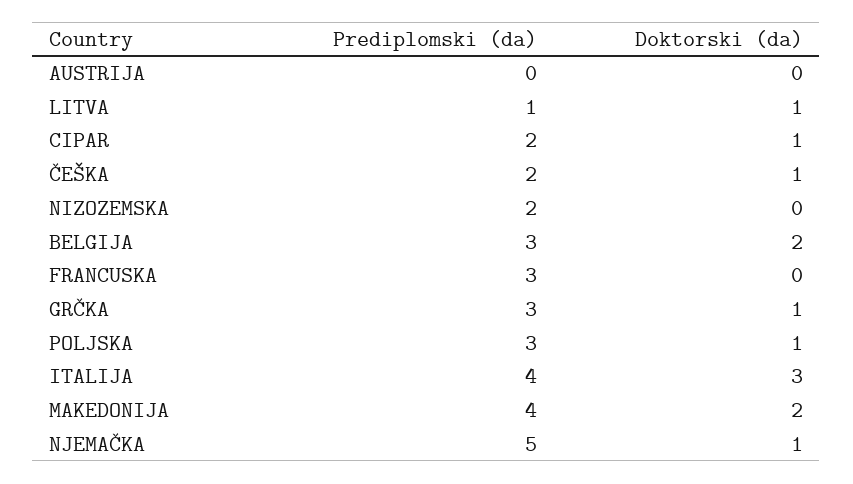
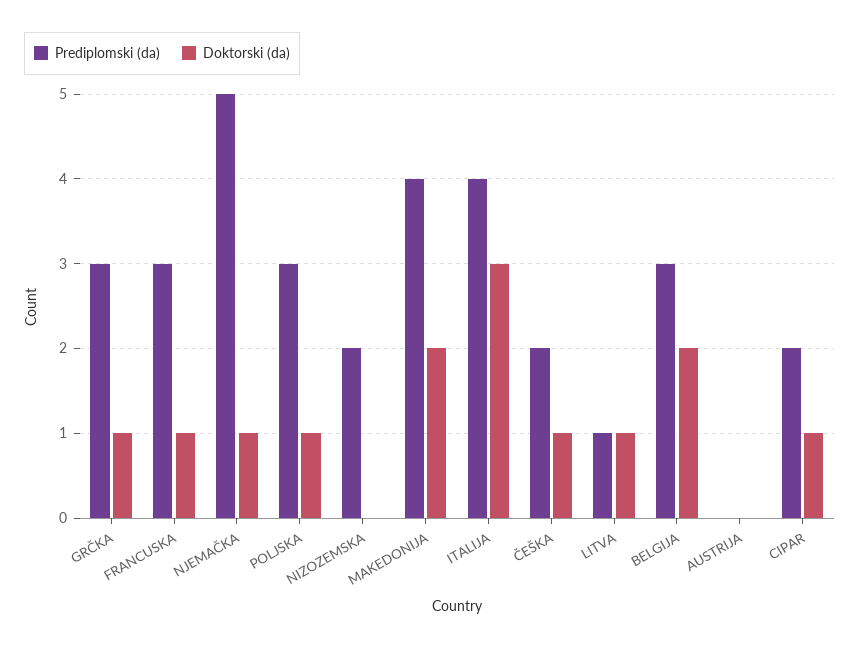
  {
    "Prediplomski (da)": {
      "AUSTRIJA": 0,
      "LITVA": 1,
      "CIPAR": 2,
      "ČEŠKA": 2,
      "NIZOZEMSKA": 2,
      "BELGIJA": 3,
      "FRANCUSKA": 3,
      "GRČKA": 3,
      "POLJSKA": 3,
      "ITALIJA": 4,
      "MAKEDONIJA": 4,
      "NJEMAČKA": 5
    },
    "Doktorski (da)": {
      "AUSTRIJA": 0,
      "LITVA": 1,
      "CIPAR": 1,
      "ČEŠKA": 1,
      "NIZOZEMSKA": 0,
      "BELGIJA": 2,
-     "FRANCUSKA": 0,
+     "FRANCUSKA": 1,
      "GRČKA": 1,
      "POLJSKA": 1,
      "ITALIJA": 3,
      "MAKEDONIJA": 2,
      "NJEMAČKA": 1
    }
  }

